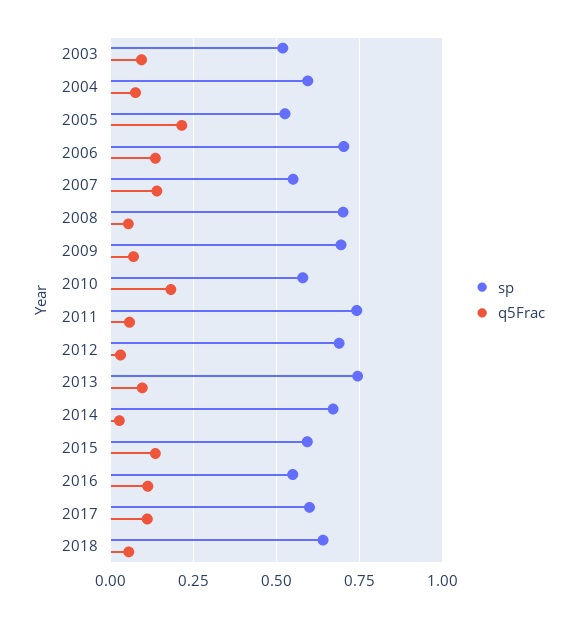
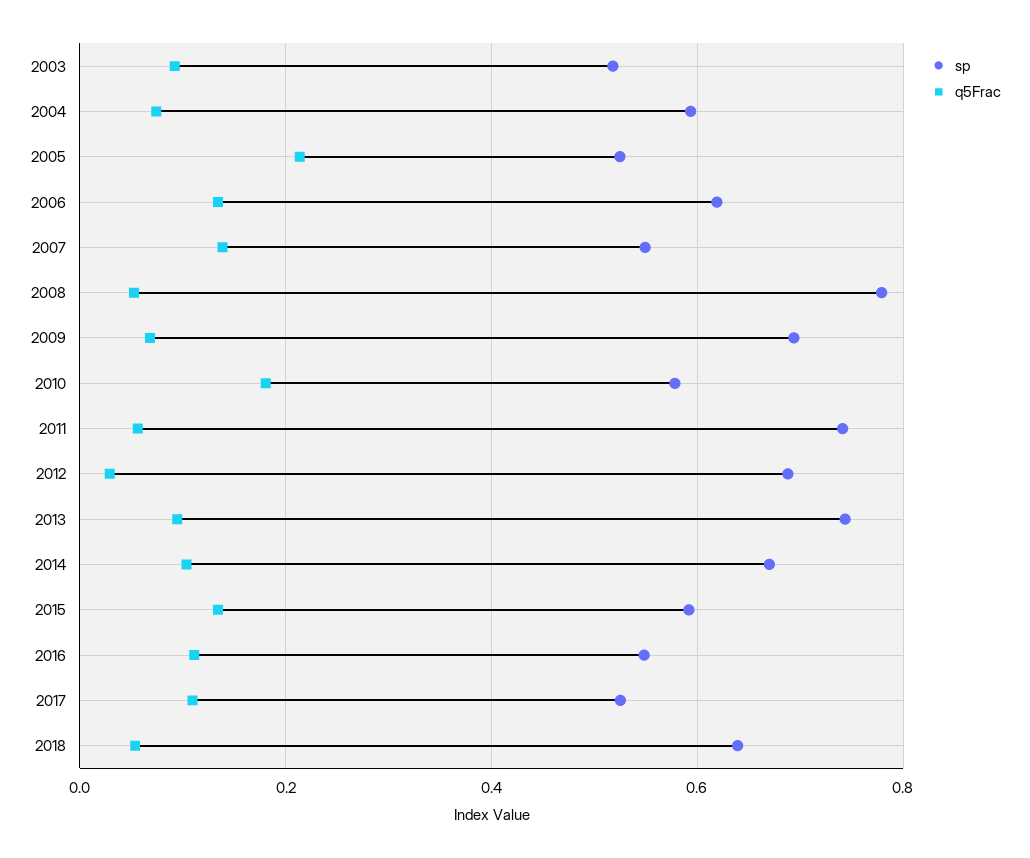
  {
    "sp": {
      "2003": 0.52,
      "2004": 0.6,
      "2005": 0.52,
-     "2006": 0.7,
+     "2006": 0.62,
      "2007": 0.54,
-     "2008": 0.7,
+     "2008": 0.78,
      "2009": 0.7,
      "2010": 0.58,
      "2011": 0.74,
      "2012": 0.68,
      "2013": 0.74,
      "2014": 0.66,
      "2015": 0.6,
      "2016": 0.54,
-     "2017": 0.6,
+     "2017": 0.52,
      "2018": 0.64
    },
    "q5Frac": {
      "2003": 0.1,
      "2004": 0.08,
      "2005": 0.22,
      "2006": 0.14,
      "2007": 0.14,
      "2008": 0.06,
      "2009": 0.06,
      "2010": 0.18,
      "2011": 0.06,
      "2012": 0.02,
      "2013": 0.1,
-     "2014": 0.025,
+     "2014": 0.1,
      "2015": 0.14,
      "2016": 0.12,
      "2017": 0.1,
      "2018": 0.06
    }
  }

